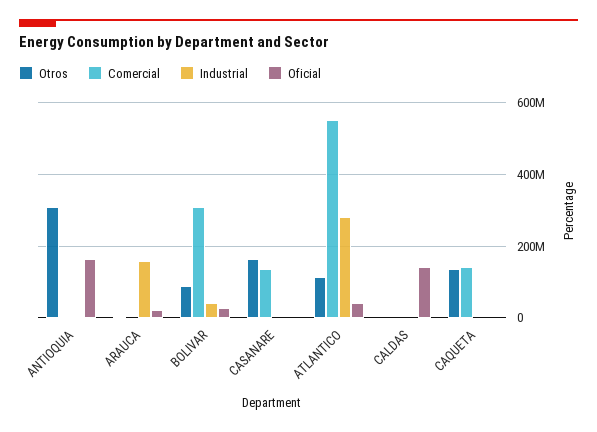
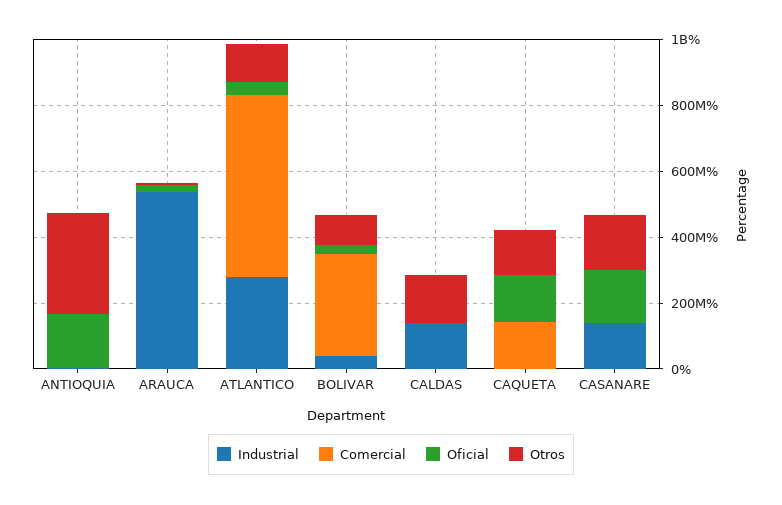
  {
    "Otros": {
      "ANTIOQUIA": 300000000,
      "ARAUCA": 0,
      "BOLIVAR": 80000000,
      "CASANARE": 160000000,
      "ATLANTICO": 120000000,
-     "CALDAS": 0,
+     "CALDAS": 150000000,
      "CAQUETA": 140000000
    },
    "Comercial": {
      "ANTIOQUIA": 0,
      "ARAUCA": 0,
      "BOLIVAR": 300000000,
-     "CASANARE": 140000000,
+     "CASANARE": 0,
      "ATLANTICO": 560000000,
      "CALDAS": 0,
      "CAQUETA": 140000000
    },
    "Industrial": {
      "ANTIOQUIA": 0,
-     "ARAUCA": 160000000,
+     "ARAUCA": 550000000,
      "BOLIVAR": 40000000,
-     "CASANARE": 0,
+     "CASANARE": 150000000,
      "ATLANTICO": 280000000,
-     "CALDAS": 0,
+     "CALDAS": 150000000,
      "CAQUETA": 0
    },
    "Oficial": {
      "ANTIOQUIA": 160000000,
      "ARAUCA": 20000000,
      "BOLIVAR": 20000000,
-     "CASANARE": 0,
+     "CASANARE": 150000000,
      "ATLANTICO": 40000000,
-     "CALDAS": 140000000,
+     "CALDAS": 0,
-     "CAQUETA": 0
+     "CAQUETA": 150000000
    }
  }

